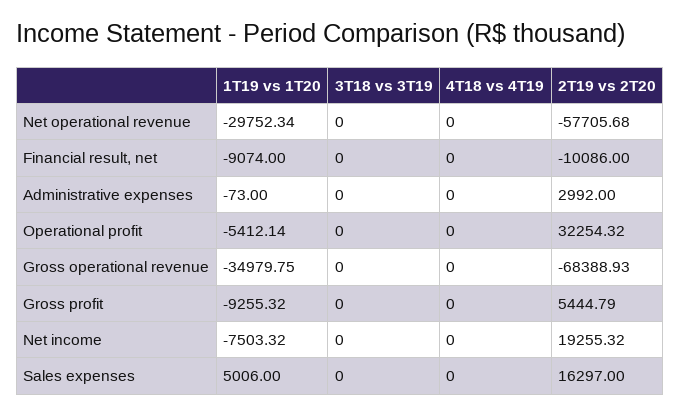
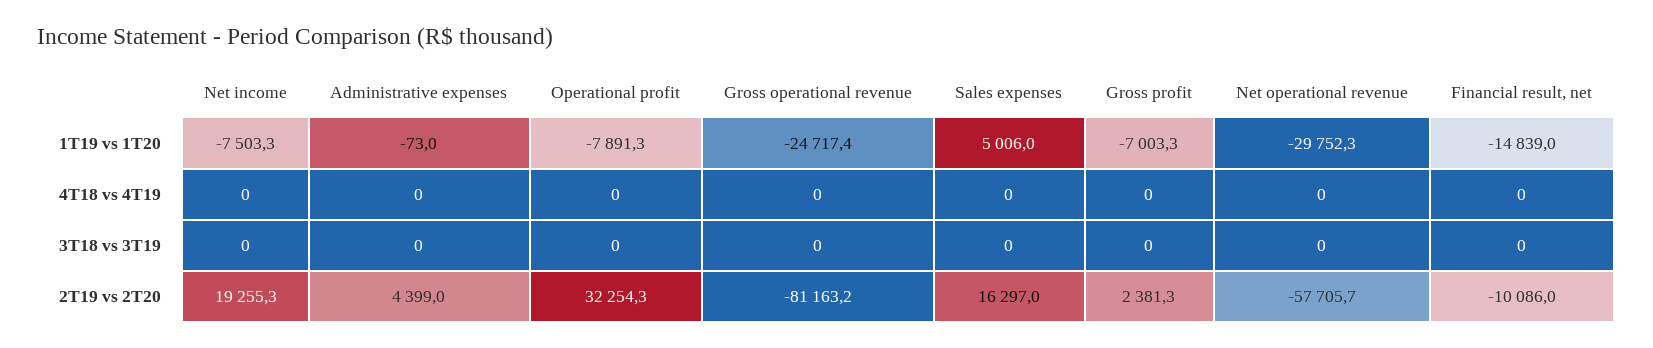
  {
    "1T19 vs 1T20": {
      "Net operational revenue": -29752.34,
-     "Financial result, net": -9074,
+     "Financial result, net": -14839,
      "Administrative expenses": -73,
-     "Operational profit": -5412.14,
+     "Operational profit": -7891.3,
-     "Gross operational revenue": -34979.75,
+     "Gross operational revenue": -24717.4,
-     "Gross profit": -9255.32,
+     "Gross profit": -7003.3,
      "Net income": -7503.32,
      "Sales expenses": 5006
    },
    "3T18 vs 3T19": {
      "Net operational revenue": 0,
      "Financial result, net": 0,
      "Administrative expenses": 0,
      "Operational profit": 0,
      "Gross operational revenue": 0,
      "Gross profit": 0,
      "Net income": 0,
      "Sales expenses": 0
    },
    "4T18 vs 4T19": {
      "Net operational revenue": 0,
      "Financial result, net": 0,
      "Administrative expenses": 0,
      "Operational profit": 0,
      "Gross operational revenue": 0,
      "Gross profit": 0,
      "Net income": 0,
      "Sales expenses": 0
    },
    "2T19 vs 2T20": {
      "Net operational revenue": -57705.68,
      "Financial result, net": -10086,
-     "Administrative expenses": 2992,
+     "Administrative expenses": 4399,
      "Operational profit": 32254.32,
-     "Gross operational revenue": -68388.93,
+     "Gross operational revenue": -81163.2,
-     "Gross profit": 5444.79,
+     "Gross profit": 2381.3,
      "Net income": 19255.32,
      "Sales expenses": 16297
    }
  }

